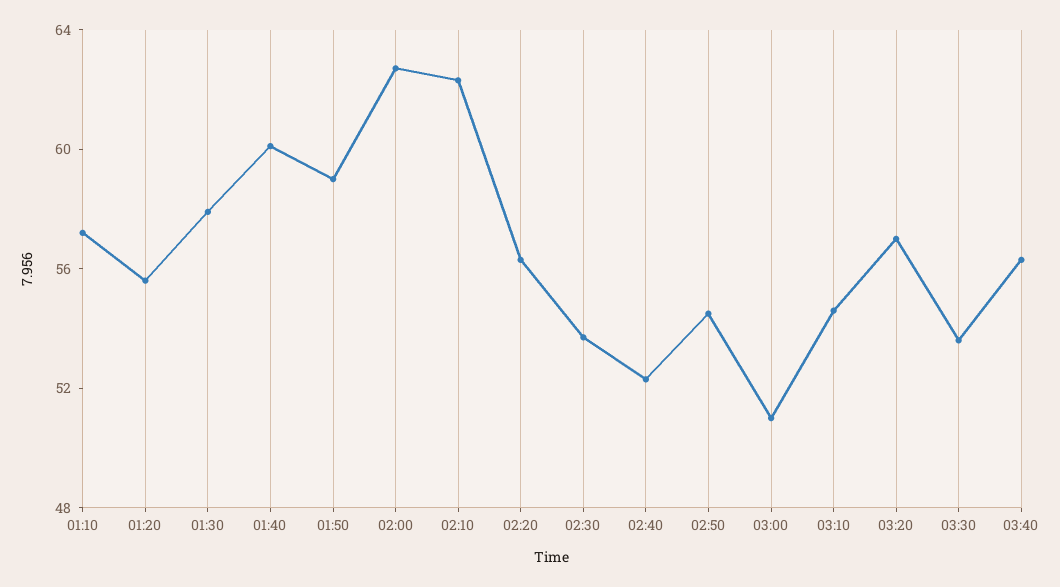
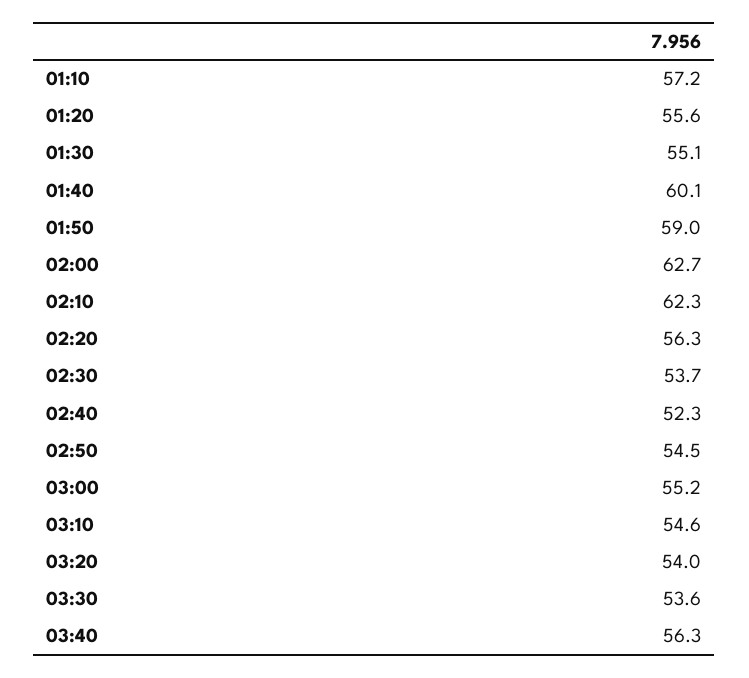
  {
    "01:10": 57.2,
    "01:20": 55.6,
-   "01:30": 58,
+   "01:30": 55.1,
    "01:40": 60.1,
    "01:50": 59,
    "02:00": 62.7,
    "02:10": 62.3,
    "02:20": 56.3,
    "02:30": 53.7,
    "02:40": 52.3,
    "02:50": 54.5,
-   "03:00": 51,
+   "03:00": 55.2,
    "03:10": 54.6,
-   "03:20": 57,
+   "03:20": 54,
    "03:30": 53.6,
    "03:40": 56.3
  }

